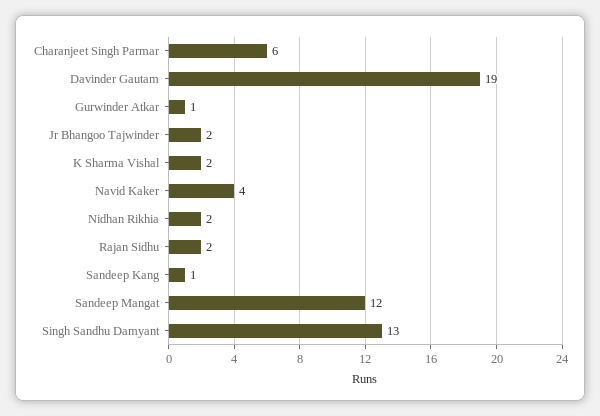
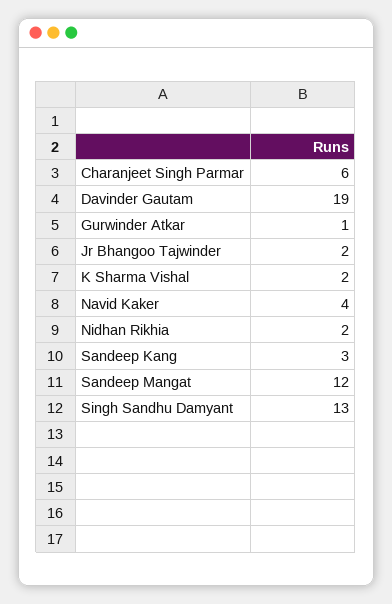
  {
    "Charanjeet Singh Parmar": 6,
    "Davinder Gautam": 19,
    "Gurwinder Atkar": 1,
    "Jr Bhangoo Tajwinder": 2,
    "K Sharma Vishal": 2,
    "Navid Kaker": 4,
    "Nidhan Rikhia": 2,
-   "Rajan Sidhu": 2,
-   "Sandeep Kang": 1,
+   "Sandeep Kang": 3,
    "Sandeep Mangat": 12,
    "Singh Sandhu Damyant": 13
  }

